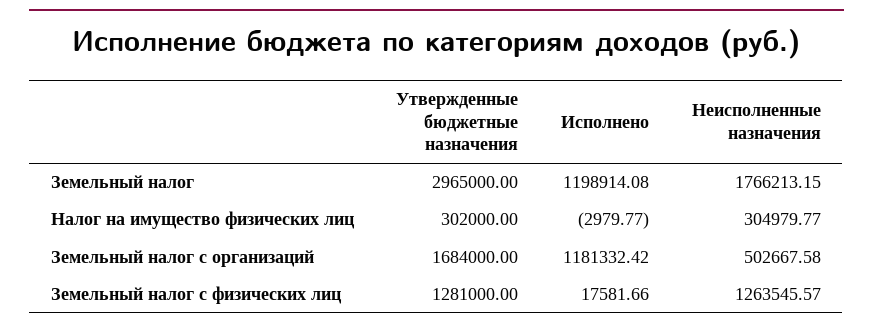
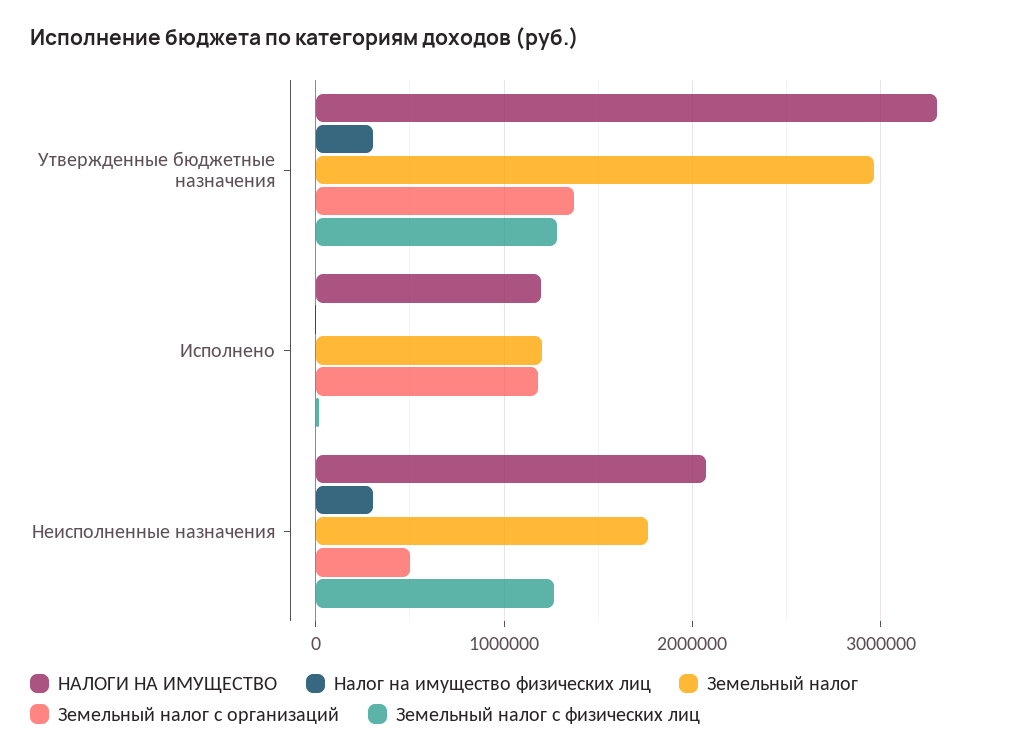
  {
    "Земельный налог": {
      "Утвержденные бюджетные назначения": 2965000,
      "Исполнено": 1198914.08,
      "Неисполненные назначения": 1766213.15
    },
    "Налог на имущество физических лиц": {
      "Утвержденные бюджетные назначения": 302000,
      "Исполнено": -2979.77,
      "Неисполненные назначения": 304979.77
    },
    "Земельный налог с организаций": {
-     "Утвержденные бюджетные назначения": 1684000,
+     "Утвержденные бюджетные назначения": 1400000,
      "Исполнено": 1181332.42,
      "Неисполненные назначения": 502667.58
    },
    "Земельный налог с физических лиц": {
      "Утвержденные бюджетные назначения": 1281000,
      "Исполнено": 17581.66,
      "Неисполненные назначения": 1263545.57
-   }
+   },
+   "НАЛОГИ НА ИМУЩЕСТВО": {
+     "Утвержденные бюджетные назначения": 3300000,
+     "Исполнено": 1200000,
+     "Неисполненные назначения": 2100000
+   }
  }

